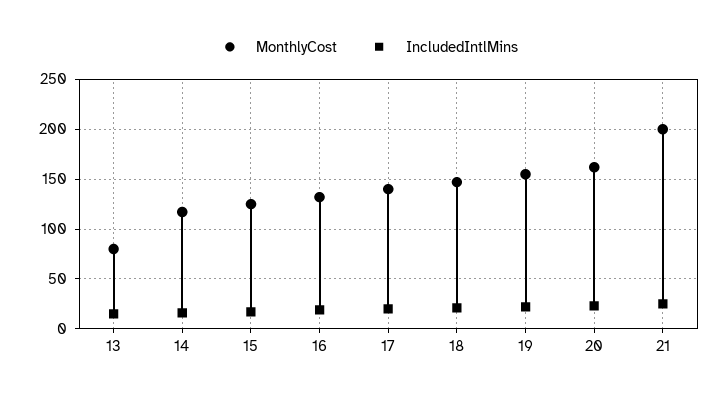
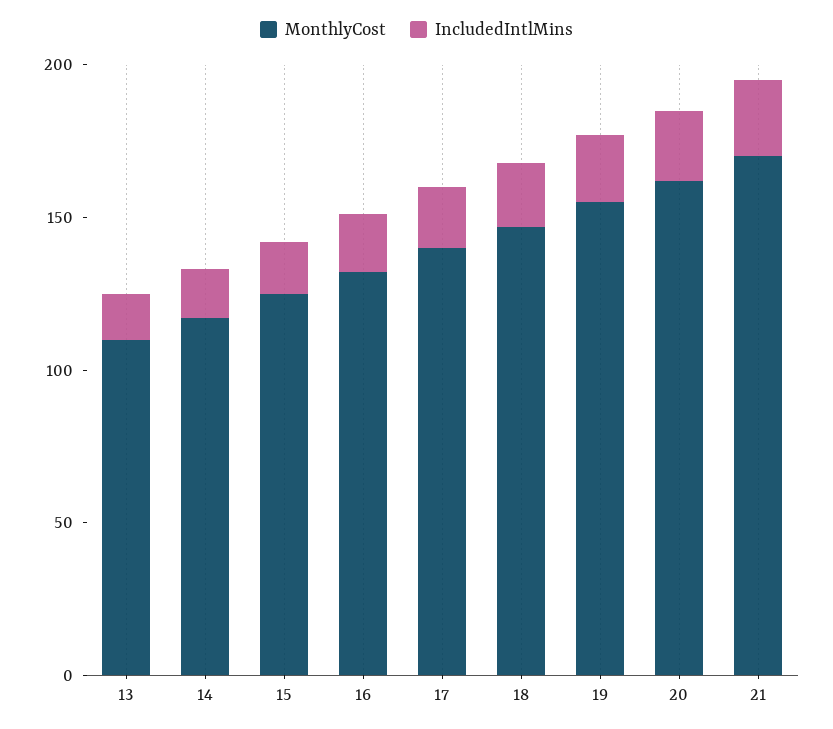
  {
    "MonthlyCost": {
-     "13": 80,
+     "13": 110,
      "14": 120,
      "15": 130,
      "16": 130,
      "17": 140,
      "18": 150,
      "19": 160,
      "20": 160,
-     "21": 200
+     "21": 170
    },
    "IncludedIntlMins": {
      "13": 20,
      "14": 20,
      "15": 20,
      "16": 20,
      "17": 20,
      "18": 20,
      "19": 20,
      "20": 20,
      "21": 30
    }
  }

